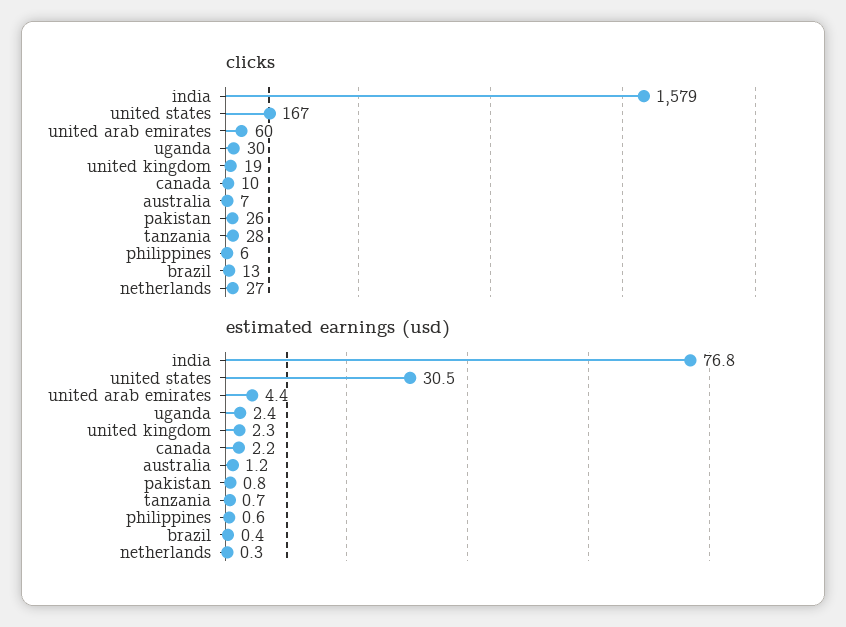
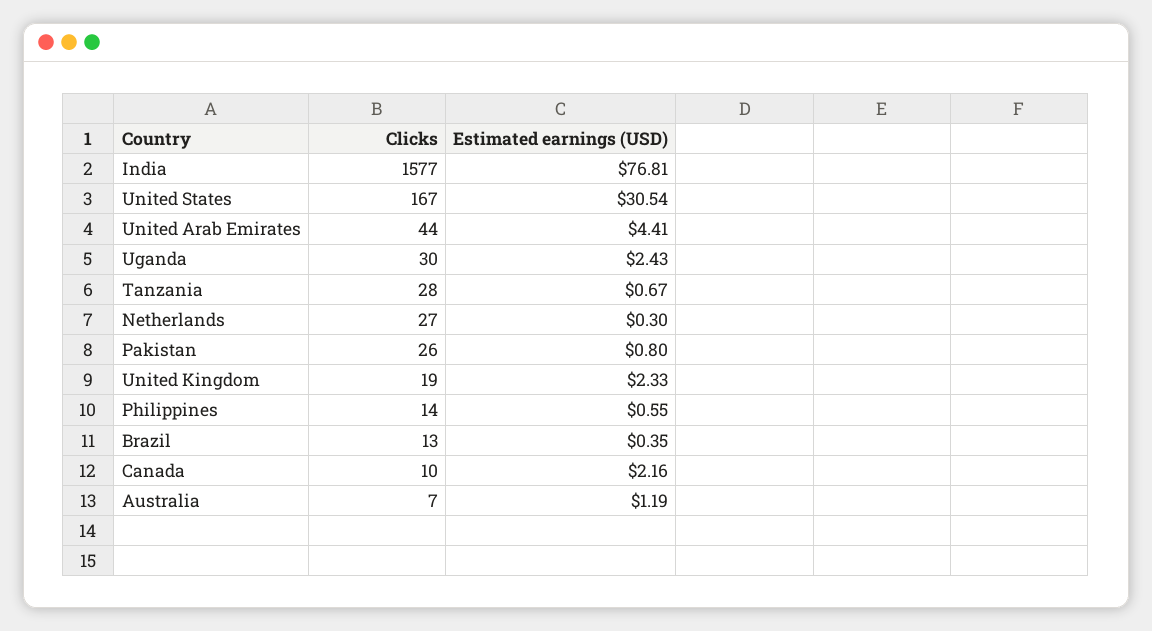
  {
    "clicks": {
-     "india": 1579,
+     "india": 1577,
      "united states": 167,
-     "united arab emirates": 60,
+     "united arab emirates": 44,
      "uganda": 30,
      "united kingdom": 19,
      "canada": 10,
      "australia": 7,
      "pakistan": 26,
      "tanzania": 28,
-     "philippines": 6,
+     "philippines": 14,
      "brazil": 13,
      "netherlands": 27
    },
    "estimated earnings (usd)": {
      "india": 76.81,
      "united states": 30.54,
      "united arab emirates": 4.41,
      "uganda": 2.43,
      "united kingdom": 2.33,
      "canada": 2.16,
      "australia": 1.19,
      "pakistan": 0.8,
      "tanzania": 0.67,
      "philippines": 0.55,
      "brazil": 0.35,
      "netherlands": 0.3
    }
  }

